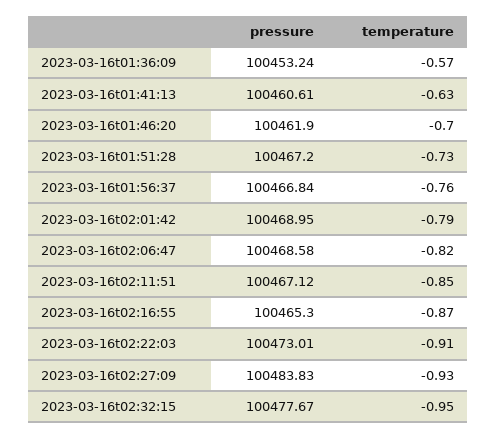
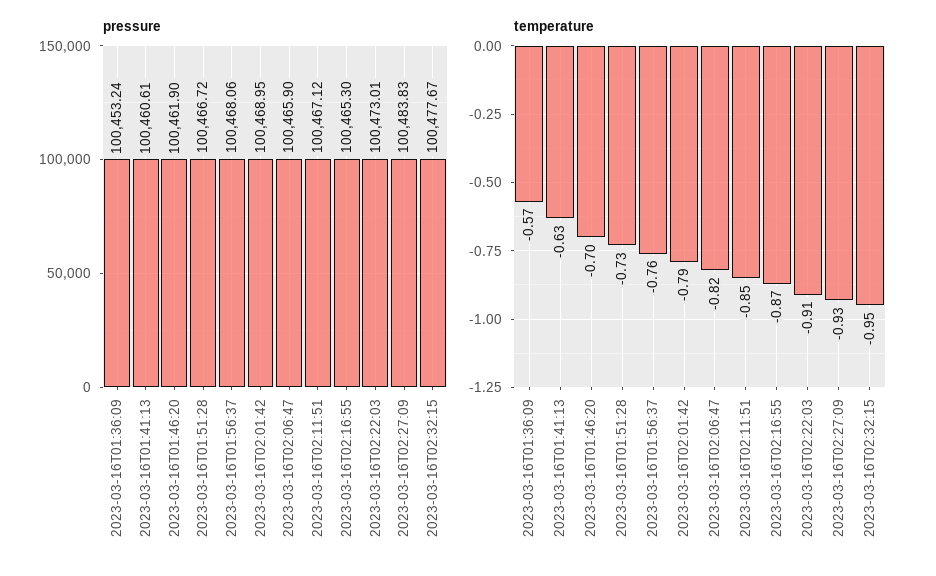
  {
    "pressure": {
      "2023-03-16t01:36:09": 100453.24,
      "2023-03-16t01:41:13": 100460.61,
      "2023-03-16t01:46:20": 100461.9,
-     "2023-03-16t01:51:28": 100467.2,
+     "2023-03-16t01:51:28": 100466.72,
-     "2023-03-16t01:56:37": 100466.84,
+     "2023-03-16t01:56:37": 100468.06,
      "2023-03-16t02:01:42": 100468.95,
-     "2023-03-16t02:06:47": 100468.58,
+     "2023-03-16t02:06:47": 100465.9,
      "2023-03-16t02:11:51": 100467.12,
      "2023-03-16t02:16:55": 100465.3,
      "2023-03-16t02:22:03": 100473.01,
      "2023-03-16t02:27:09": 100483.83,
      "2023-03-16t02:32:15": 100477.67
    },
    "temperature": {
      "2023-03-16t01:36:09": -0.57,
      "2023-03-16t01:41:13": -0.63,
      "2023-03-16t01:46:20": -0.7,
      "2023-03-16t01:51:28": -0.73,
      "2023-03-16t01:56:37": -0.76,
      "2023-03-16t02:01:42": -0.79,
      "2023-03-16t02:06:47": -0.82,
      "2023-03-16t02:11:51": -0.85,
      "2023-03-16t02:16:55": -0.87,
      "2023-03-16t02:22:03": -0.91,
      "2023-03-16t02:27:09": -0.93,
      "2023-03-16t02:32:15": -0.95
    }
  }

